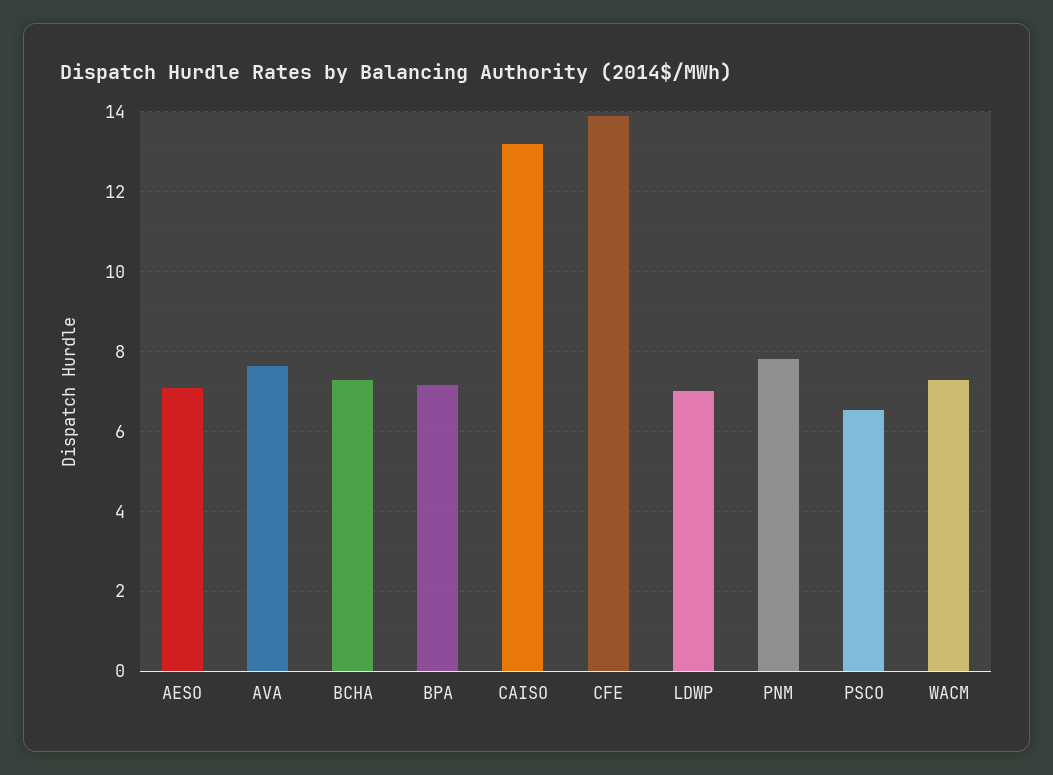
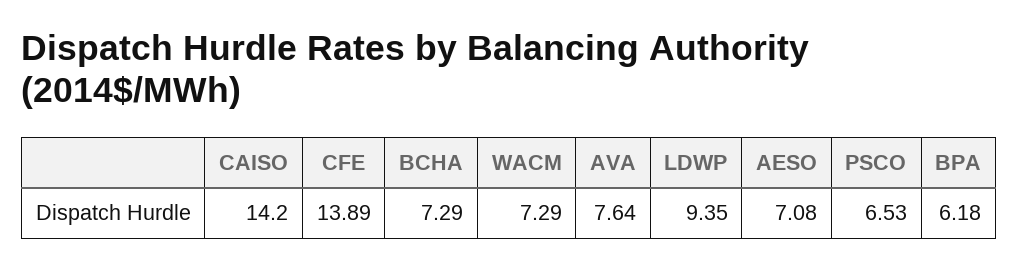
  {
    "AESO": 7.08,
    "AVA": 7.64,
    "BCHA": 7.29,
-   "BPA": 7.2,
+   "BPA": 6.18,
-   "CAISO": 13.2,
+   "CAISO": 14.2,
    "CFE": 13.89,
-   "LDWP": 7,
+   "LDWP": 9.35,
-   "PNM": 7.8,
    "PSCO": 6.53,
    "WACM": 7.29
  }

